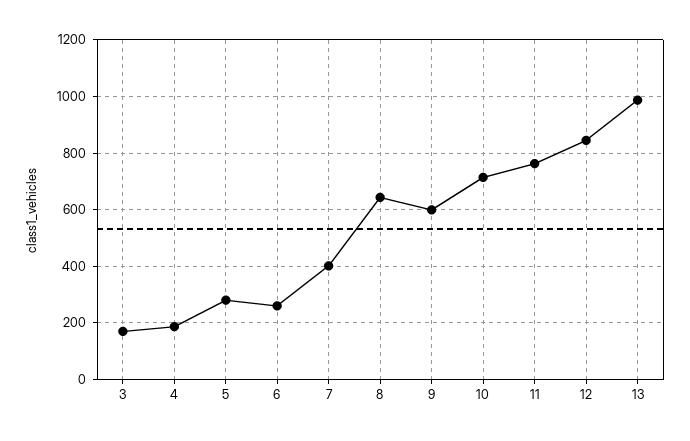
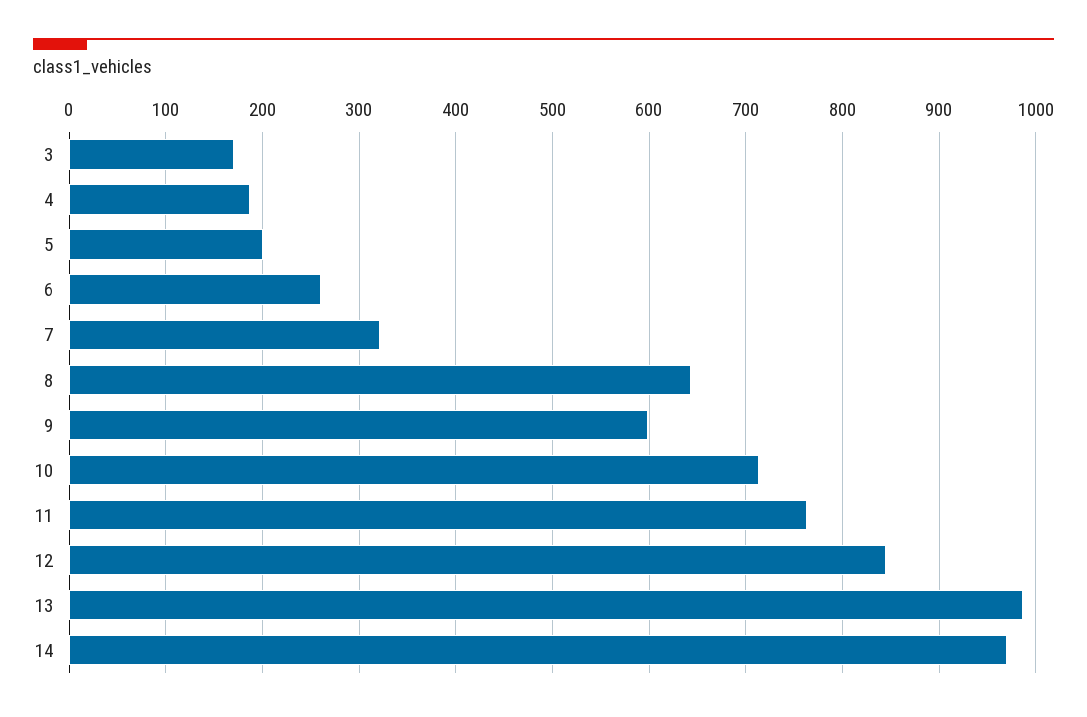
  {
    "3": 170,
    "4": 190,
-   "5": 275,
+   "5": 200,
    "6": 260,
-   "7": 400,
+   "7": 320,
    "8": 640,
    "9": 600,
    "10": 710,
    "11": 760,
    "12": 850,
-   "13": 990
+   "13": 990,
+   "14": 970
  }

